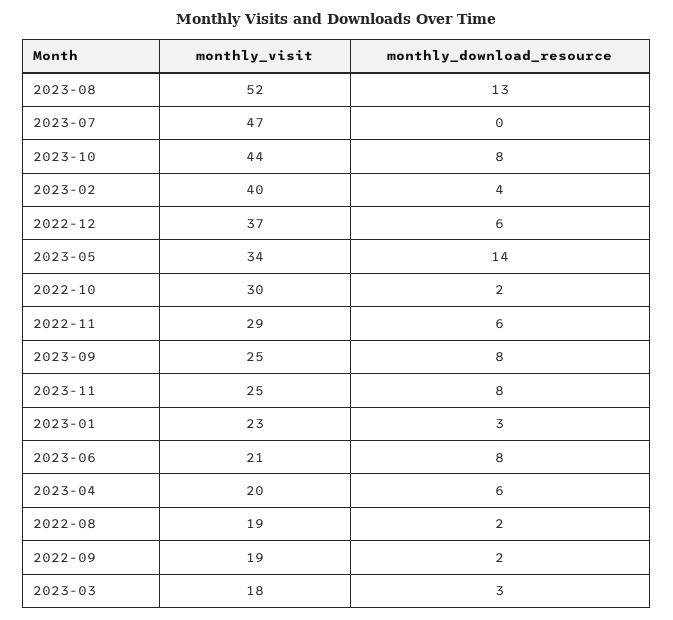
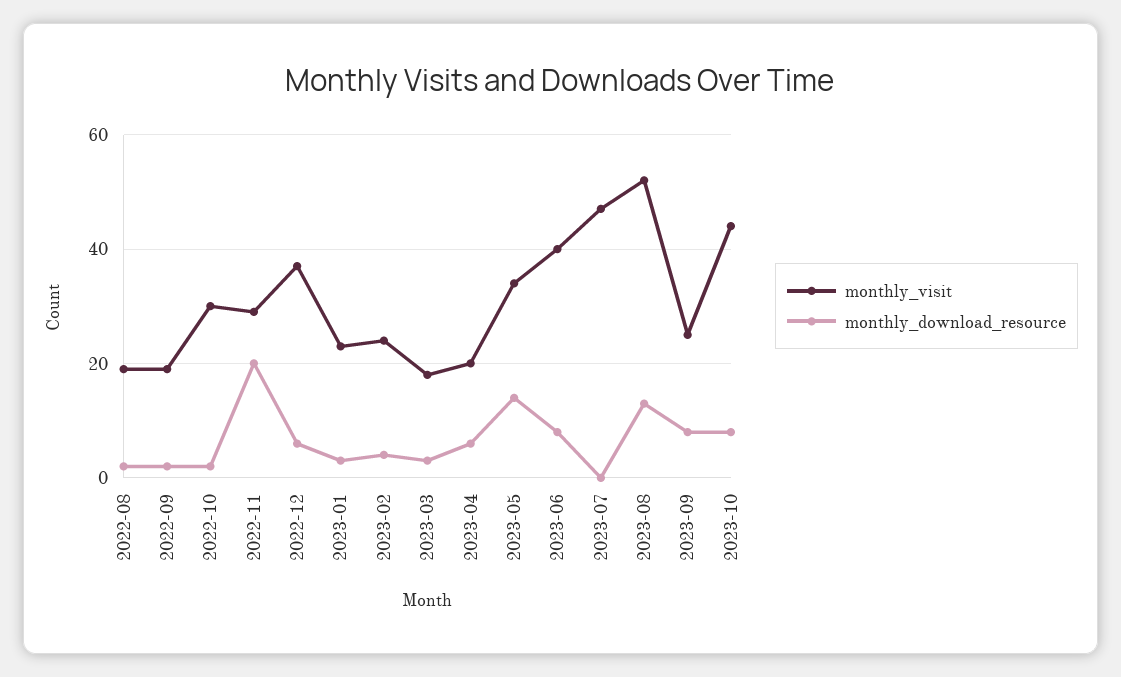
  {
    "monthly_visit": {
      "2023-08": 52,
      "2023-07": 47,
      "2023-10": 44,
-     "2023-02": 40,
+     "2023-02": 25,
      "2022-12": 37,
      "2023-05": 34,
      "2022-10": 30,
      "2022-11": 29,
      "2023-09": 25,
-     "2023-11": 25,
      "2023-01": 23,
-     "2023-06": 21,
+     "2023-06": 40,
      "2023-04": 20,
      "2022-08": 19,
      "2022-09": 19,
      "2023-03": 18
    },
    "monthly_download_resource": {
      "2023-08": 13,
      "2023-07": 0,
      "2023-10": 8,
      "2023-02": 4,
      "2022-12": 6,
      "2023-05": 14,
      "2022-10": 2,
-     "2022-11": 6,
+     "2022-11": 20,
      "2023-09": 8,
-     "2023-11": 8,
      "2023-01": 3,
      "2023-06": 8,
      "2023-04": 6,
      "2022-08": 2,
      "2022-09": 2,
      "2023-03": 3
    }
  }

